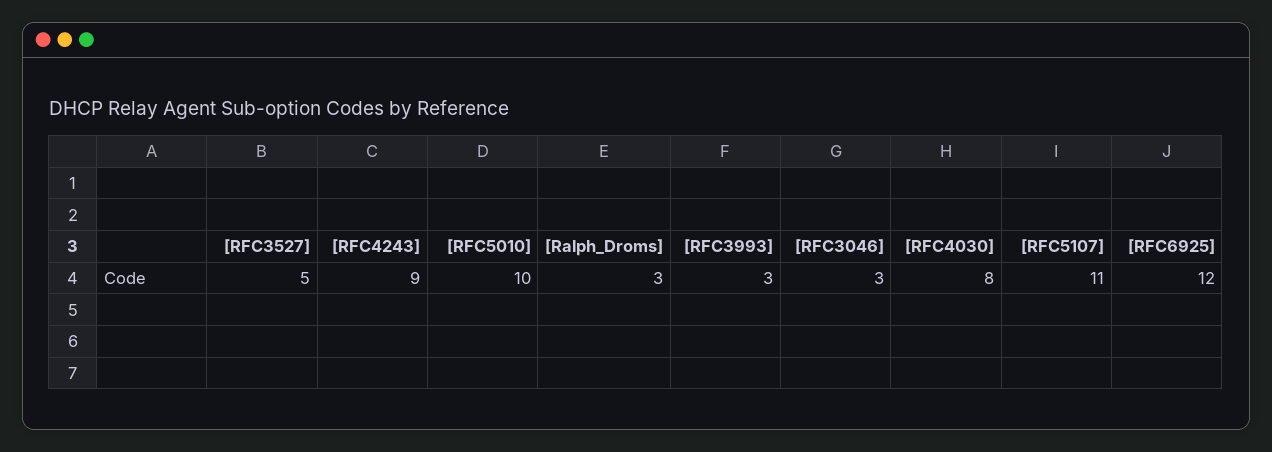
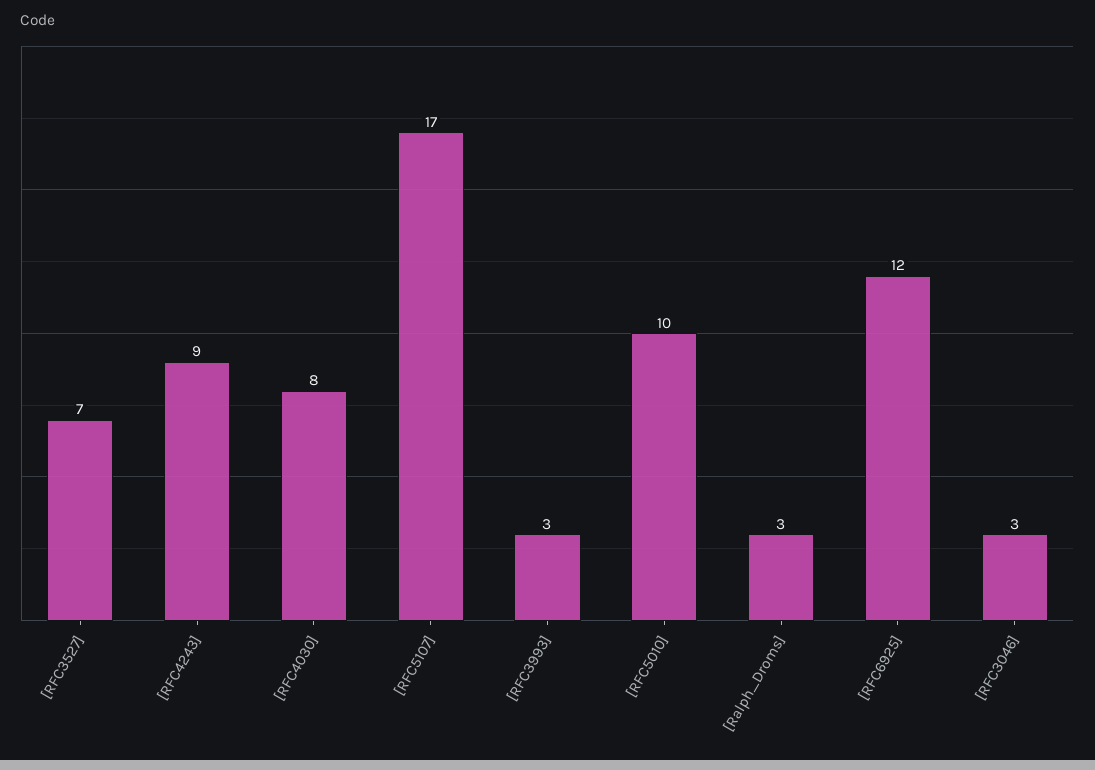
  {
-   "[RFC3527]": 5,
+   "[RFC3527]": 7,
    "[RFC4243]": 9,
    "[RFC5010]": 10,
    "[Ralph_Droms]": 3,
    "[RFC3993]": 3,
    "[RFC3046]": 3,
    "[RFC4030]": 8,
-   "[RFC5107]": 11,
+   "[RFC5107]": 17,
    "[RFC6925]": 12
  }

